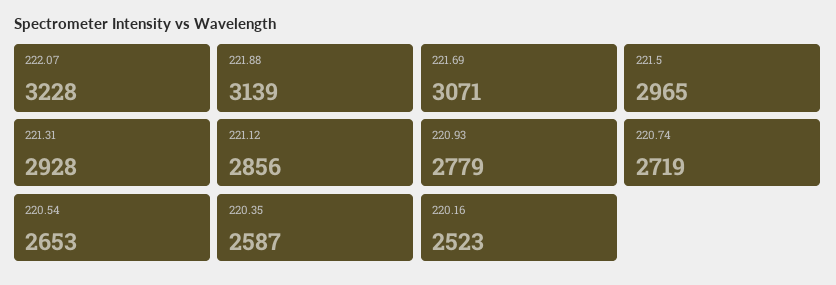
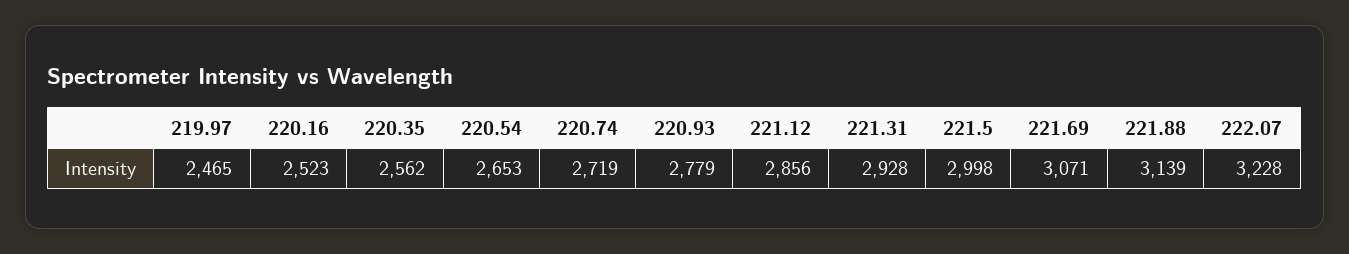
  {
    "222.07": 3228,
    "221.88": 3139,
    "221.69": 3071,
-   "221.5": 2965,
+   "221.5": 2998,
    "221.31": 2928,
    "221.12": 2856,
    "220.93": 2779,
    "220.74": 2719,
    "220.54": 2653,
-   "220.35": 2587,
+   "220.35": 2562,
-   "220.16": 2523
+   "220.16": 2523,
+   "219.97": 2465
  }

